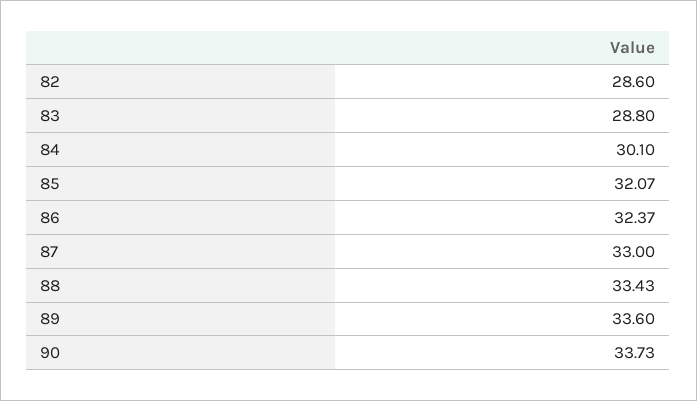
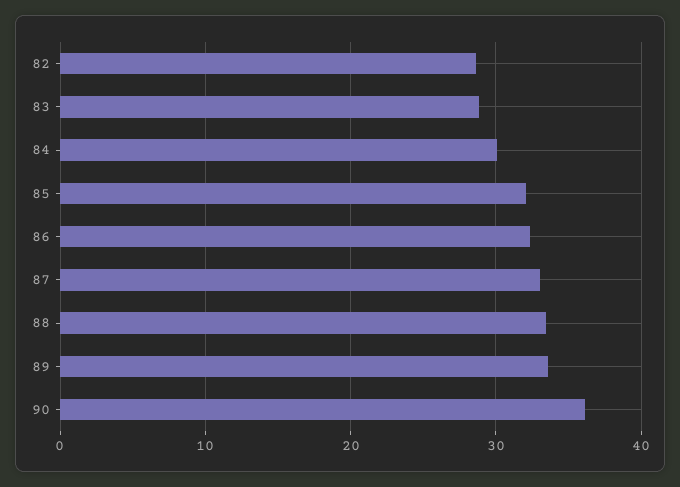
  {
    "82": 28.6,
    "83": 28.8,
    "84": 30.1,
    "85": 32.07,
    "86": 32.37,
    "87": 33,
    "88": 33.43,
    "89": 33.6,
-   "90": 33.73
+   "90": 36
  }

